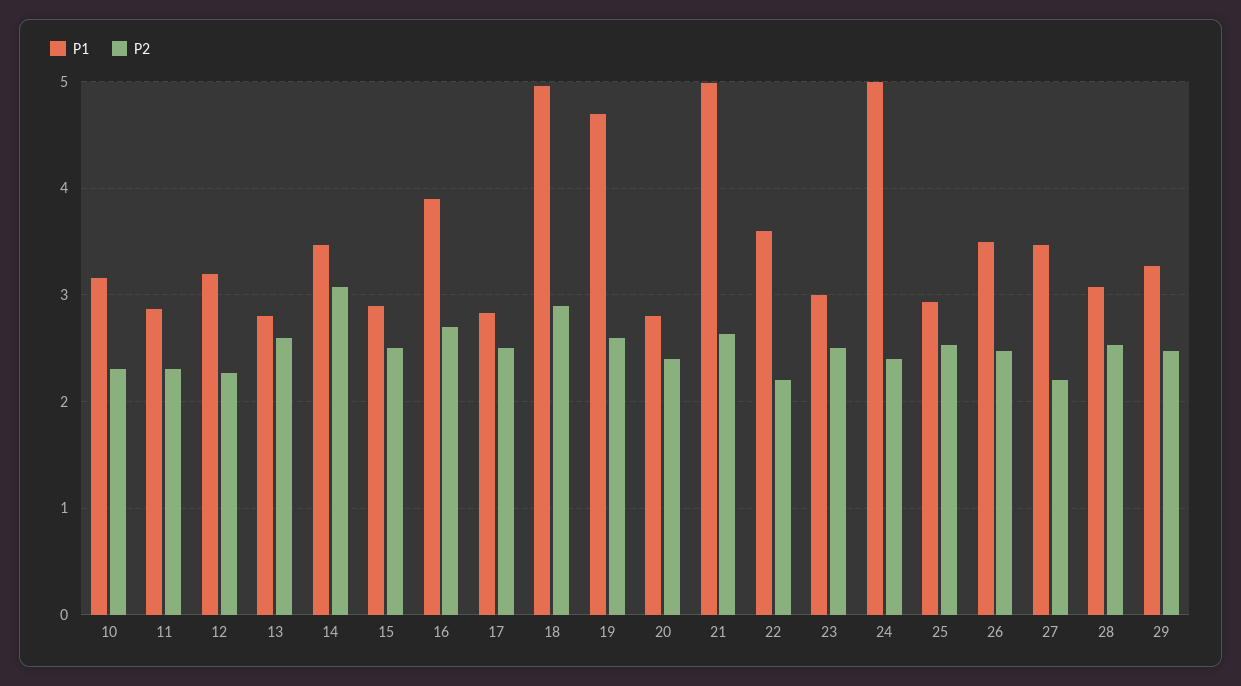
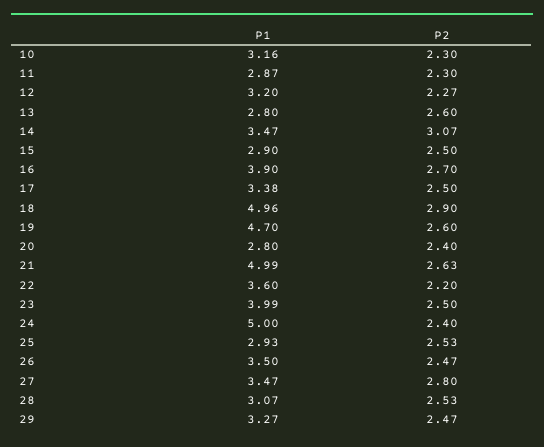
  {
    "P1": {
      "10": 3.16,
      "11": 2.87,
      "12": 3.2,
      "13": 2.8,
      "14": 3.47,
      "15": 2.9,
      "16": 3.9,
-     "17": 2.8,
+     "17": 3.38,
      "18": 4.96,
      "19": 4.7,
      "20": 2.8,
      "21": 4.99,
      "22": 3.6,
-     "23": 3,
+     "23": 3.99,
      "24": 5,
      "25": 2.93,
      "26": 3.5,
      "27": 3.47,
      "28": 3.07,
      "29": 3.27
    },
    "P2": {
      "10": 2.3,
      "11": 2.3,
      "12": 2.27,
      "13": 2.6,
      "14": 3.07,
      "15": 2.5,
      "16": 2.7,
      "17": 2.5,
      "18": 2.9,
      "19": 2.6,
      "20": 2.4,
      "21": 2.63,
      "22": 2.2,
      "23": 2.5,
      "24": 2.4,
      "25": 2.53,
      "26": 2.47,
-     "27": 2.2,
+     "27": 2.8,
      "28": 2.53,
      "29": 2.47
    }
  }

